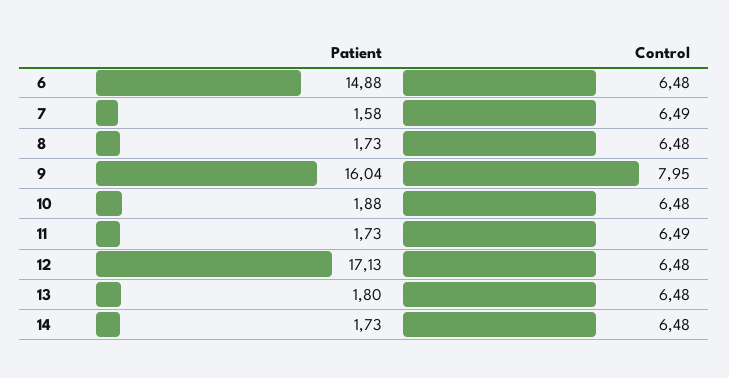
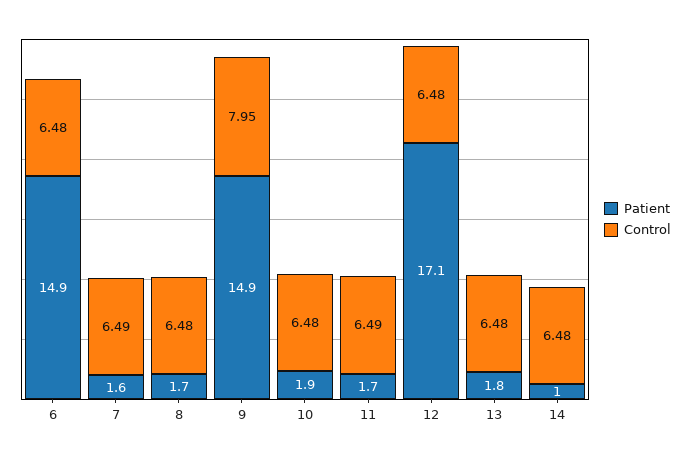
  {
    "Patient": {
      "6": 14.88,
      "7": 1.58,
      "8": 1.73,
-     "9": 16.04,
+     "9": 14.9,
      "10": 1.88,
      "11": 1.73,
      "12": 17.13,
      "13": 1.8,
-     "14": 1.73
+     "14": 1
    },
    "Control": {
      "6": 6.48,
      "7": 6.49,
      "8": 6.48,
      "9": 7.95,
      "10": 6.48,
      "11": 6.49,
      "12": 6.48,
      "13": 6.48,
      "14": 6.48
    }
  }

